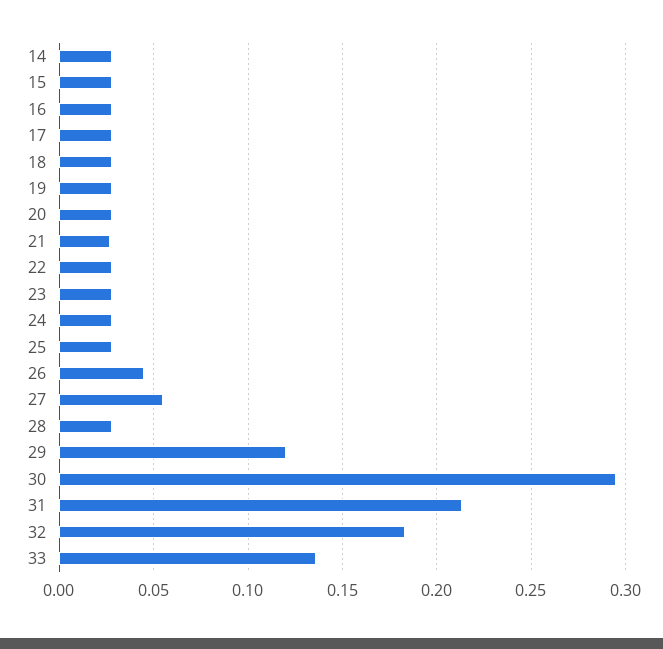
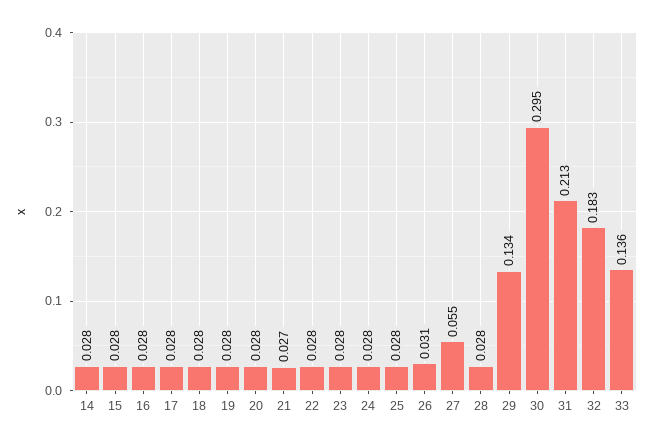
  {
    "14": 0.028,
    "15": 0.028,
    "16": 0.028,
    "17": 0.028,
    "18": 0.028,
    "19": 0.028,
    "20": 0.028,
    "21": 0.027,
    "22": 0.028,
    "23": 0.028,
    "24": 0.028,
    "25": 0.028,
-   "26": 0.045,
+   "26": 0.031,
    "27": 0.055,
    "28": 0.028,
-   "29": 0.12,
+   "29": 0.134,
    "30": 0.295,
    "31": 0.213,
    "32": 0.183,
    "33": 0.136
  }

